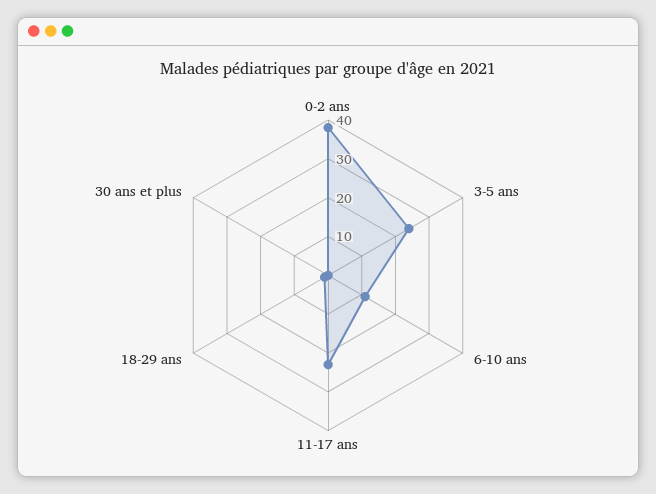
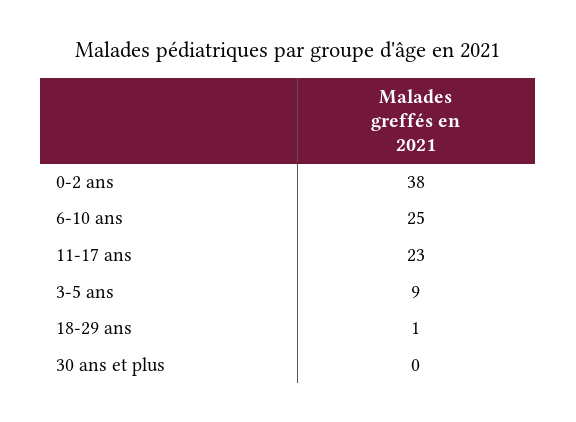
  {
    "0-2 ans": 38,
-   "3-5 ans": 25,
+   "3-5 ans": 9,
-   "6-10 ans": 10,
+   "6-10 ans": 25,
    "11-17 ans": 23,
    "18-29 ans": 1,
    "30 ans et plus": 0
  }

